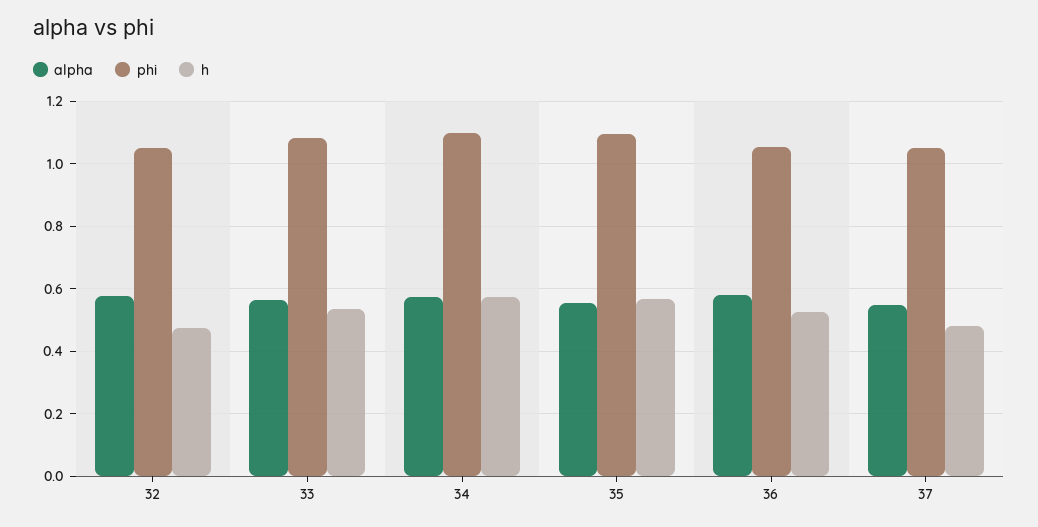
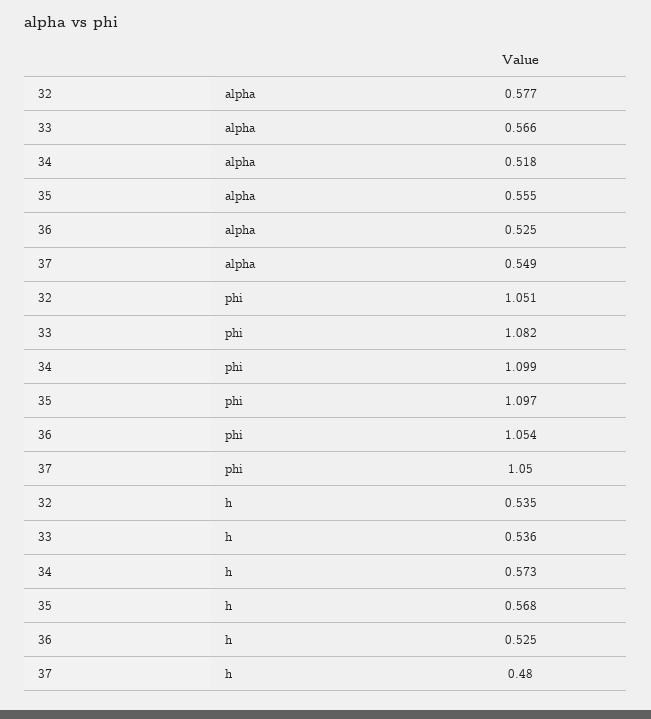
  {
    "alpha": {
      "32": 0.577,
      "33": 0.566,
-     "34": 0.58,
+     "34": 0.518,
      "35": 0.555,
-     "36": 0.58,
+     "36": 0.525,
      "37": 0.549
    },
    "phi": {
      "32": 1.051,
      "33": 1.082,
      "34": 1.099,
      "35": 1.097,
      "36": 1.054,
      "37": 1.05
    },
    "h": {
-     "32": 0.48,
+     "32": 0.535,
      "33": 0.536,
      "34": 0.573,
      "35": 0.568,
      "36": 0.525,
      "37": 0.48
    }
  }

